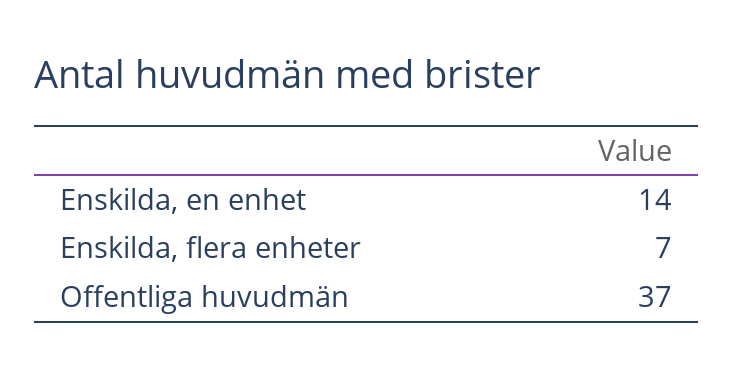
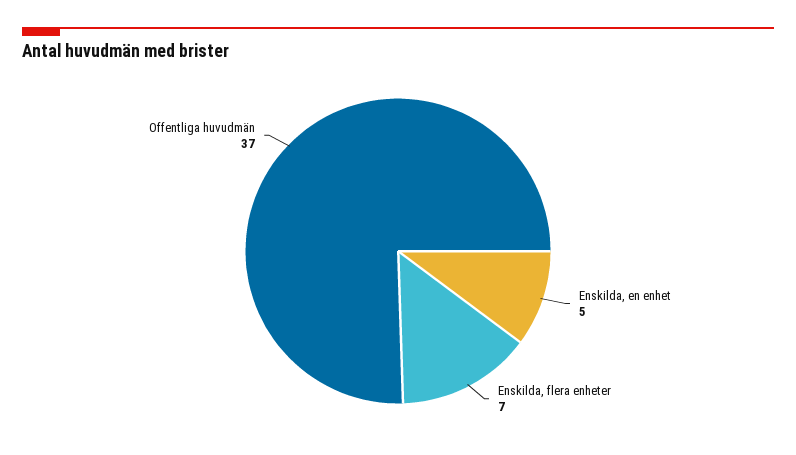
  {
-   "Enskilda, en enhet": 14,
+   "Enskilda, en enhet": 5,
    "Enskilda, flera enheter": 7,
    "Offentliga huvudmän": 37
  }

